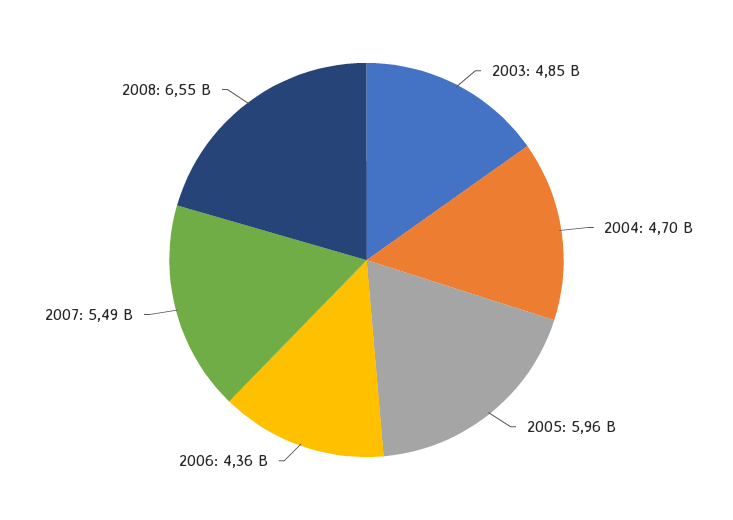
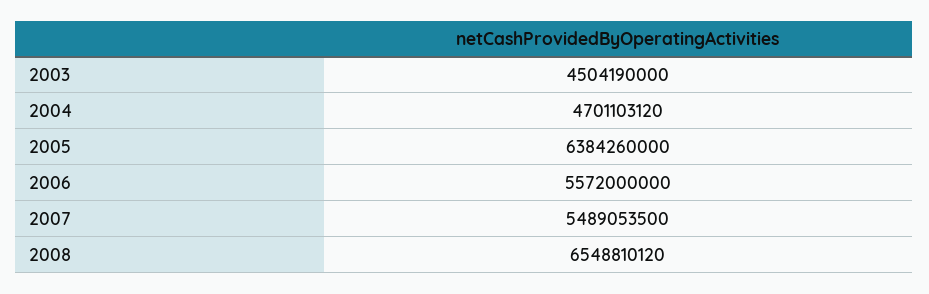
  {
-   "2003": 4850000000,
+   "2003": 4504190000,
    "2004": 4701103120,
-   "2005": 5960000000,
+   "2005": 6384260000,
-   "2006": 4360000000,
+   "2006": 5572000000,
    "2007": 5489053500,
    "2008": 6548810120
  }

